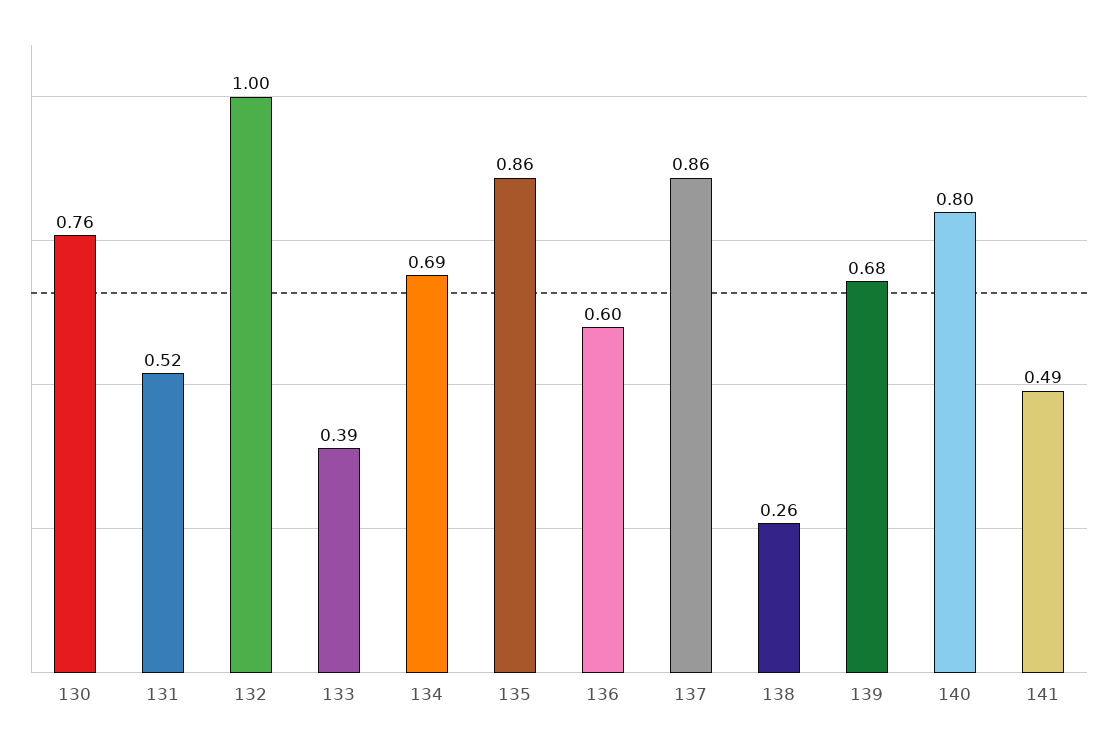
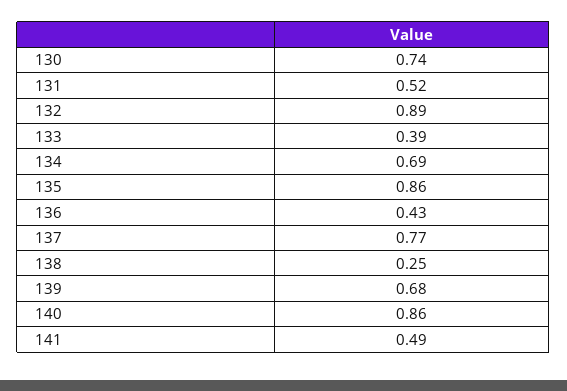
  {
-   "130": 0.76,
+   "130": 0.74,
    "131": 0.52,
-   "132": 1,
+   "132": 0.89,
    "133": 0.39,
    "134": 0.69,
    "135": 0.86,
-   "136": 0.6,
+   "136": 0.43,
-   "137": 0.86,
+   "137": 0.77,
-   "138": 0.26,
+   "138": 0.25,
    "139": 0.68,
-   "140": 0.8,
+   "140": 0.86,
    "141": 0.49
  }

